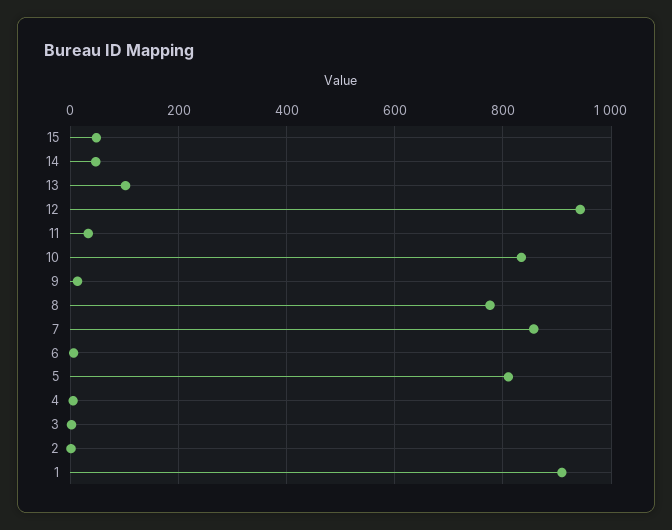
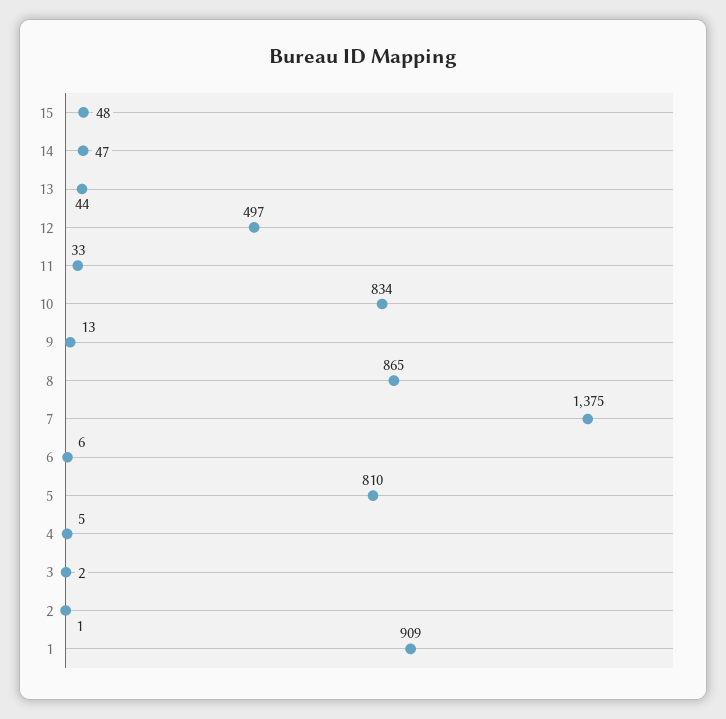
  {
    "15": 48,
    "14": 47,
-   "13": 100,
+   "13": 44,
-   "12": 940,
+   "12": 497,
    "11": 33,
    "10": 834,
    "9": 13,
-   "8": 780,
+   "8": 865,
-   "7": 860,
+   "7": 1375,
    "6": 6,
    "5": 810,
    "4": 5,
    "3": 2,
    "2": 1,
    "1": 909
  }

